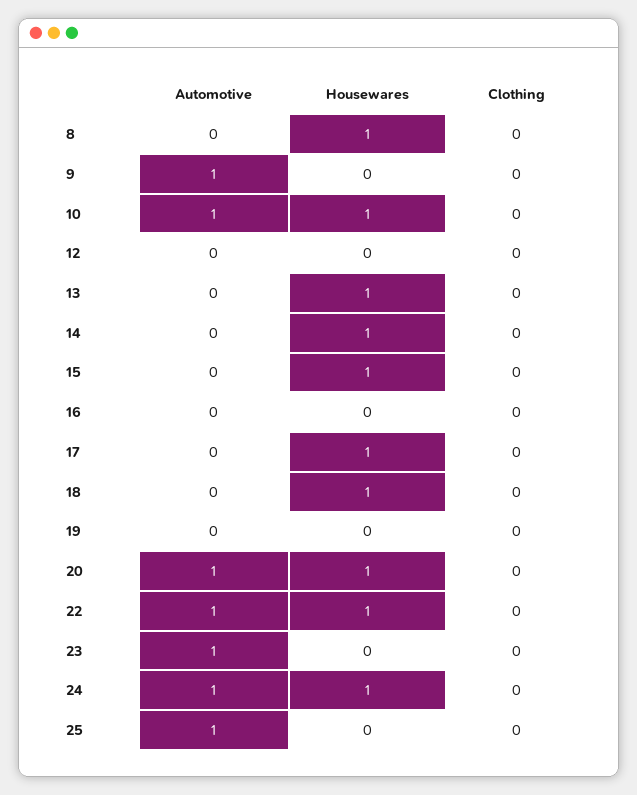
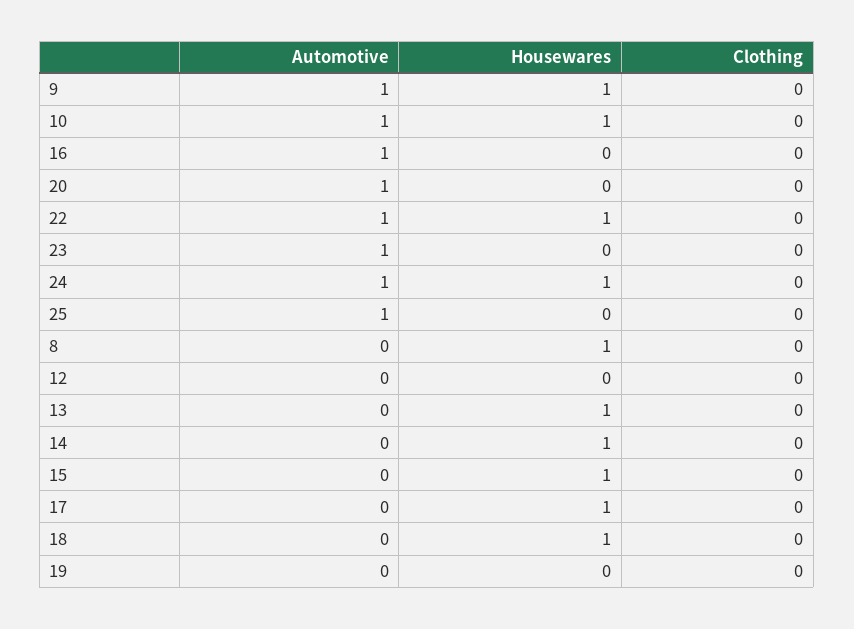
  {
    "Automotive": {
      "8": 0,
      "9": 1,
      "10": 1,
      "12": 0,
      "13": 0,
      "14": 0,
      "15": 0,
-     "16": 0,
+     "16": 1,
      "17": 0,
      "18": 0,
      "19": 0,
      "20": 1,
      "22": 1,
      "23": 1,
      "24": 1,
      "25": 1
    },
    "Housewares": {
      "8": 1,
-     "9": 0,
+     "9": 1,
      "10": 1,
      "12": 0,
      "13": 1,
      "14": 1,
      "15": 1,
      "16": 0,
      "17": 1,
      "18": 1,
      "19": 0,
-     "20": 1,
+     "20": 0,
      "22": 1,
      "23": 0,
      "24": 1,
      "25": 0
    },
    "Clothing": {
      "8": 0,
      "9": 0,
      "10": 0,
      "12": 0,
      "13": 0,
      "14": 0,
      "15": 0,
      "16": 0,
      "17": 0,
      "18": 0,
      "19": 0,
      "20": 0,
      "22": 0,
      "23": 0,
      "24": 0,
      "25": 0
    }
  }

